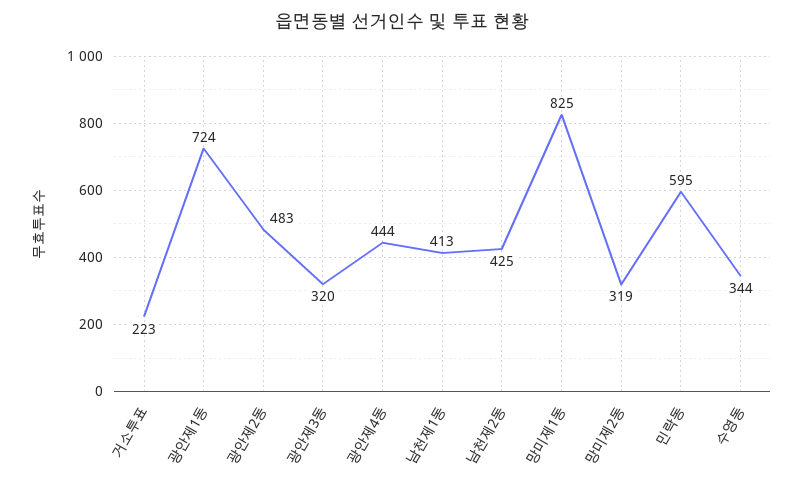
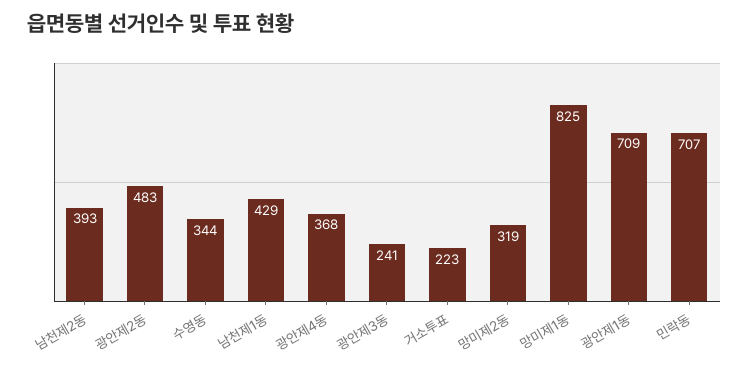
  {
    "거소투표": 223,
-   "광안제1동": 724,
+   "광안제1동": 709,
    "광안제2동": 483,
-   "광안제3동": 320,
+   "광안제3동": 241,
-   "광안제4동": 444,
+   "광안제4동": 368,
-   "남천제1동": 413,
+   "남천제1동": 429,
-   "남천제2동": 425,
+   "남천제2동": 393,
    "망미제1동": 825,
    "망미제2동": 319,
-   "민락동": 595,
+   "민락동": 707,
    "수영동": 344
  }

